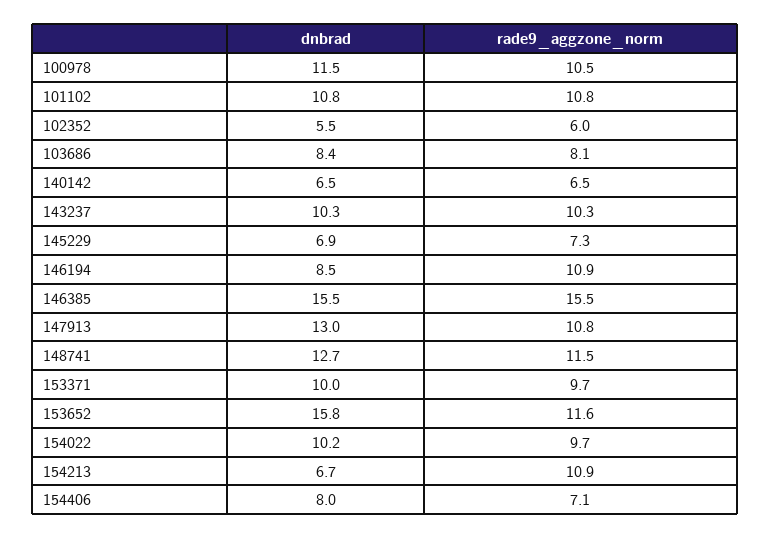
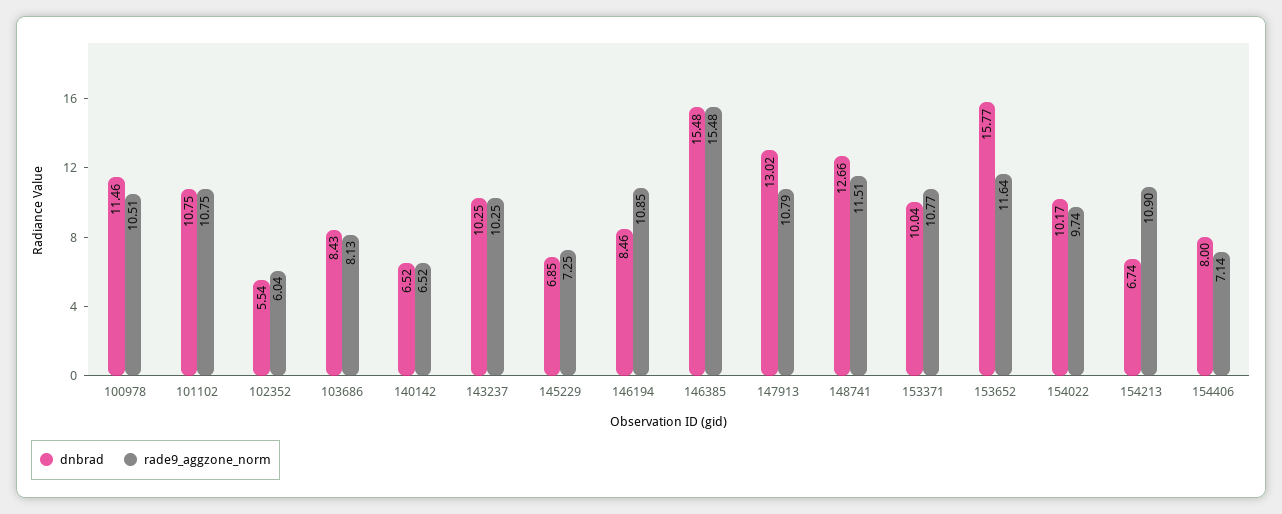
  {
    "dnbrad": {
      "100978": 11.46,
      "101102": 10.75,
      "102352": 5.54,
      "103686": 8.43,
      "140142": 6.52,
      "143237": 10.25,
      "145229": 6.85,
      "146194": 8.46,
      "146385": 15.48,
      "147913": 13.02,
      "148741": 12.66,
      "153371": 10.04,
      "153652": 15.77,
      "154022": 10.17,
      "154213": 6.74,
      "154406": 8
    },
    "rade9_aggzone_norm": {
      "100978": 10.51,
      "101102": 10.75,
      "102352": 6.04,
      "103686": 8.13,
      "140142": 6.52,
      "143237": 10.25,
      "145229": 7.25,
      "146194": 10.85,
      "146385": 15.48,
      "147913": 10.79,
      "148741": 11.51,
-     "153371": 9.7,
+     "153371": 10.77,
      "153652": 11.64,
      "154022": 9.74,
      "154213": 10.9,
      "154406": 7.14
    }
  }

